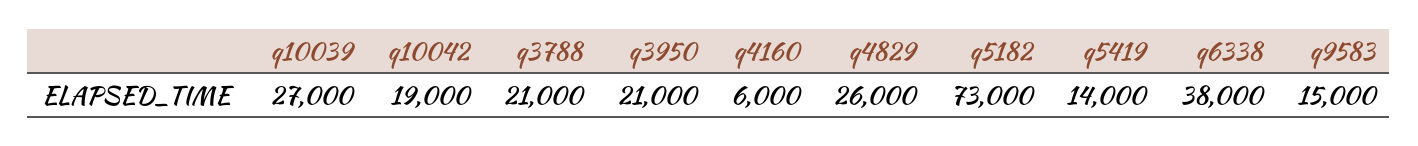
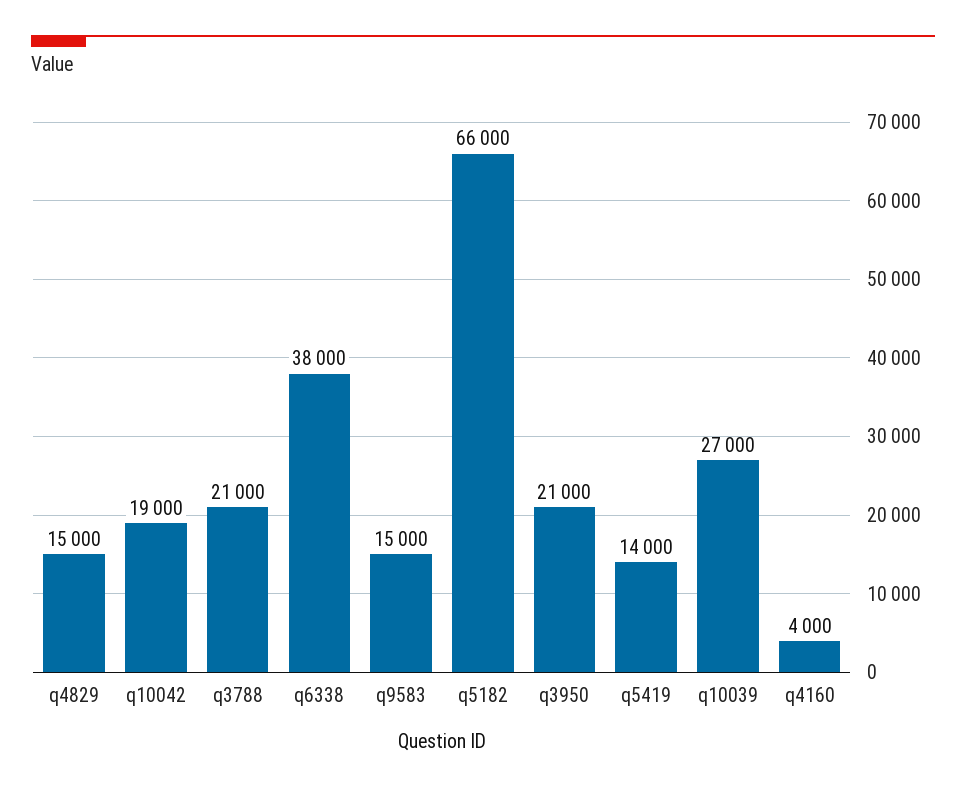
  {
    "q10039": 27000,
    "q10042": 19000,
    "q3788": 21000,
    "q3950": 21000,
-   "q4160": 6000,
+   "q4160": 4000,
-   "q4829": 26000,
+   "q4829": 15000,
-   "q5182": 73000,
+   "q5182": 66000,
    "q5419": 14000,
    "q6338": 38000,
    "q9583": 15000
  }

